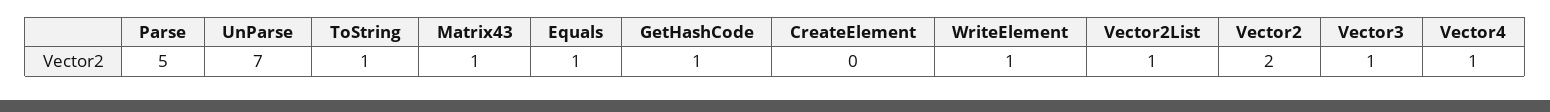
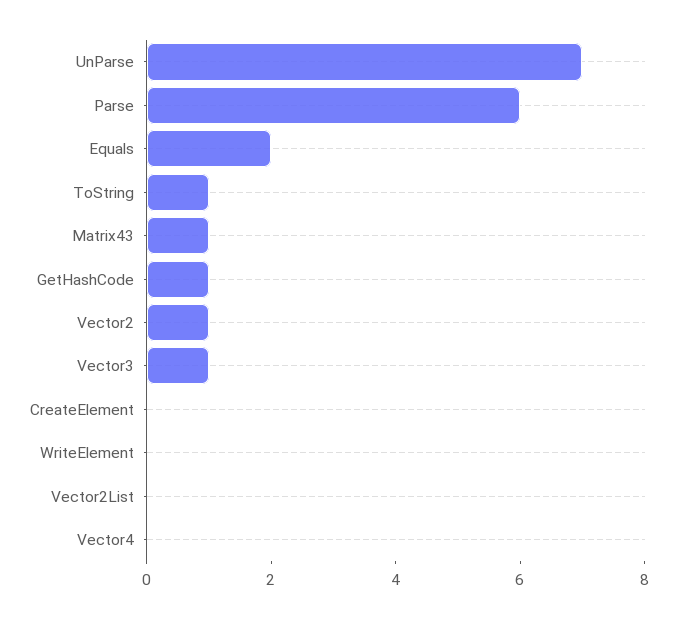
  {
-   "Parse": 5,
+   "Parse": 6,
    "UnParse": 7,
    "ToString": 1,
    "Matrix43": 1,
-   "Equals": 1,
+   "Equals": 2,
    "GetHashCode": 1,
    "CreateElement": 0,
-   "WriteElement": 1,
+   "WriteElement": 0,
-   "Vector2List": 1,
+   "Vector2List": 0,
-   "Vector2": 2,
+   "Vector2": 1,
    "Vector3": 1,
-   "Vector4": 1
+   "Vector4": 0
  }

